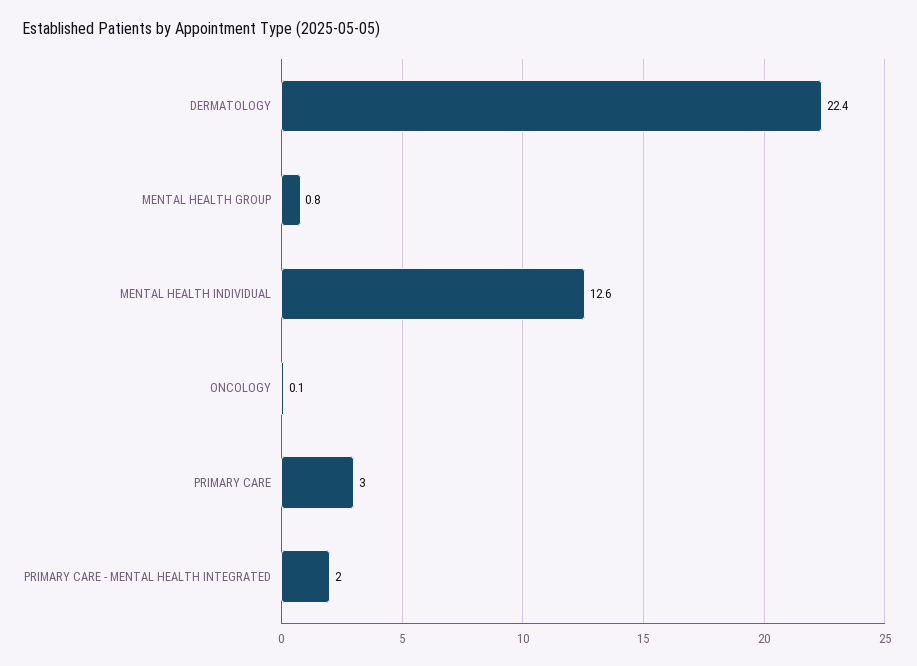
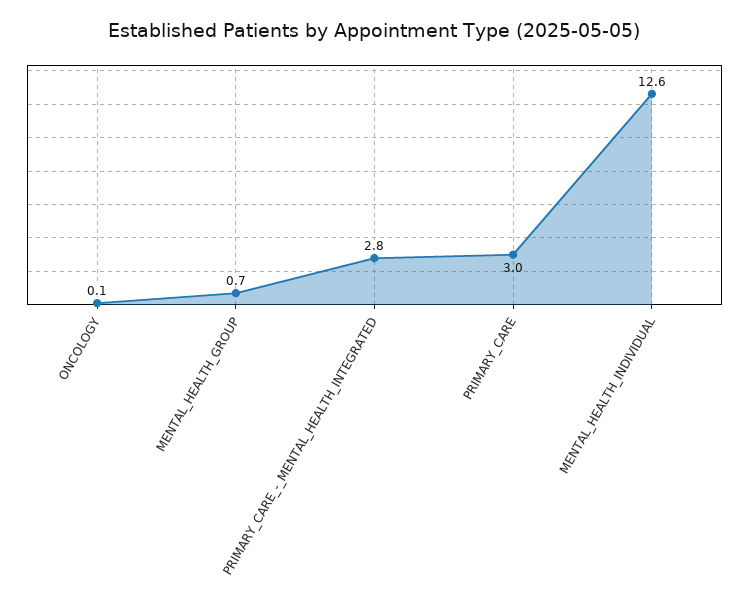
  {
-   "DERMATOLOGY": 22.4,
-   "MENTAL HEALTH GROUP": 0.8,
+   "MENTAL HEALTH GROUP": 0.7,
    "MENTAL HEALTH INDIVIDUAL": 12.6,
    "ONCOLOGY": 0.1,
    "PRIMARY CARE": 3,
-   "PRIMARY CARE - MENTAL HEALTH INTEGRATED": 2
+   "PRIMARY CARE - MENTAL HEALTH INTEGRATED": 2.8
  }

